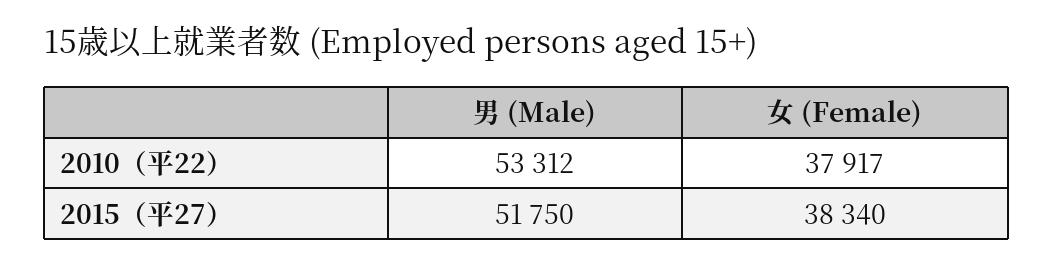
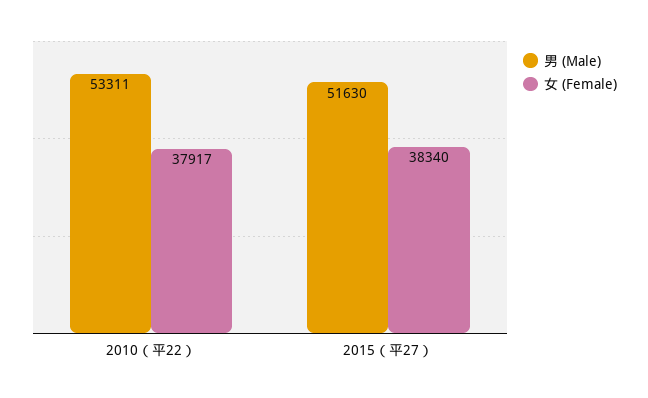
  {
    "男 (Male)": {
-     "2010（平22）": 53312,
+     "2010（平22）": 53311,
-     "2015（平27）": 51750
+     "2015（平27）": 51630
    },
    "女 (Female)": {
      "2010（平22）": 37917,
      "2015（平27）": 38340
    }
  }

